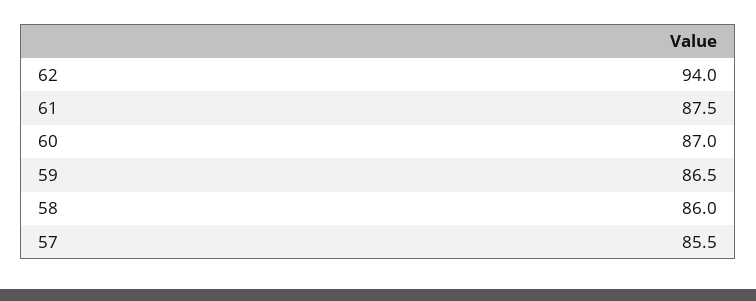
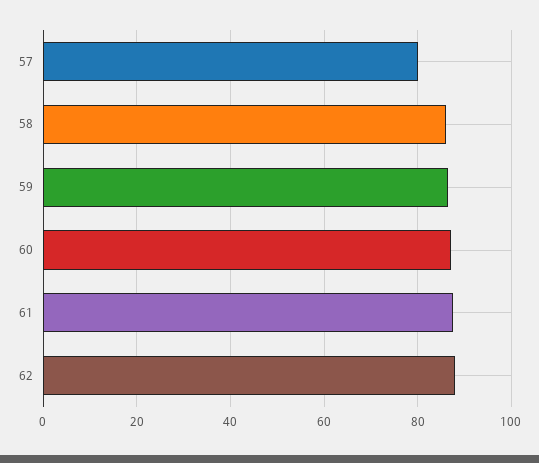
  {
-   "62": 94,
+   "62": 88,
    "61": 87.5,
    "60": 87,
    "59": 86.5,
    "58": 86,
-   "57": 85.5
+   "57": 80
  }

